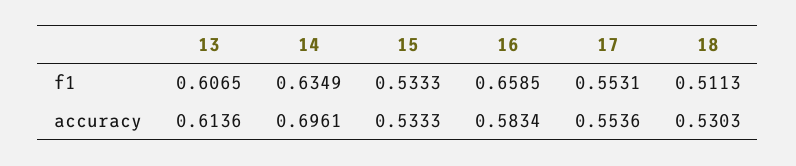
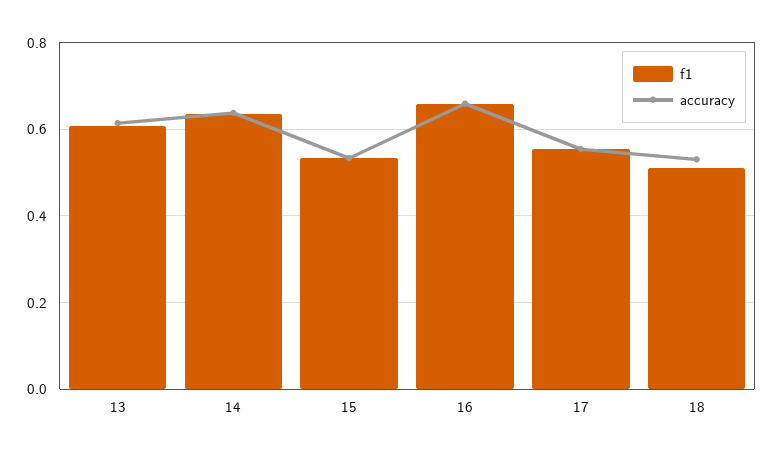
  {
    "f1": {
      "13": 0.6065,
      "14": 0.6349,
      "15": 0.5333,
      "16": 0.6585,
      "17": 0.5531,
      "18": 0.5113
    },
    "accuracy": {
      "13": 0.6136,
-     "14": 0.6961,
+     "14": 0.64,
      "15": 0.5333,
-     "16": 0.5834,
+     "16": 0.66,
      "17": 0.5536,
      "18": 0.5303
    }
  }

